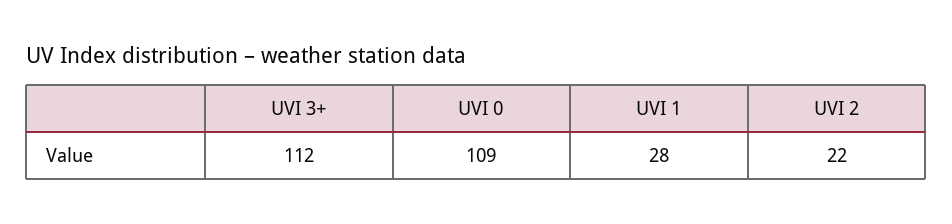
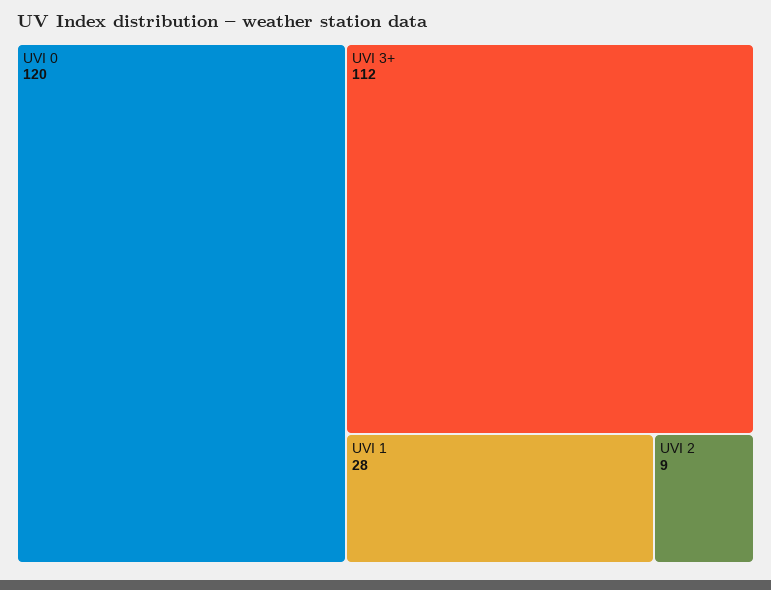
  {
    "UVI 3+": 112,
-   "UVI 0": 109,
+   "UVI 0": 120,
    "UVI 1": 28,
-   "UVI 2": 22
+   "UVI 2": 9
  }

